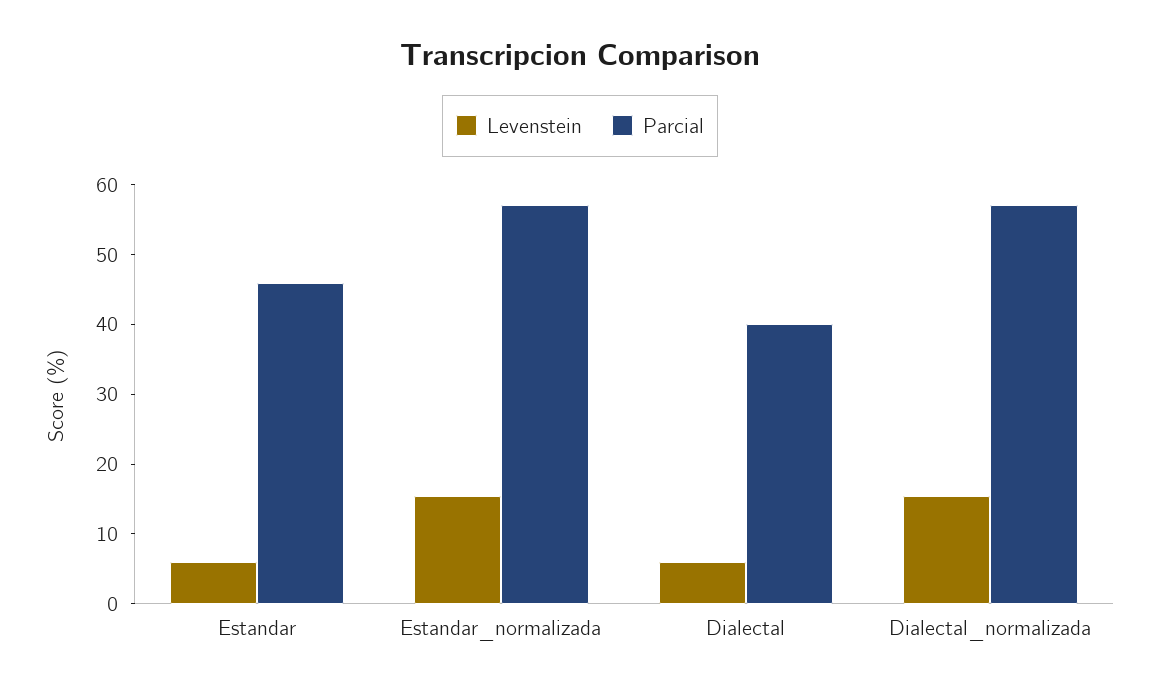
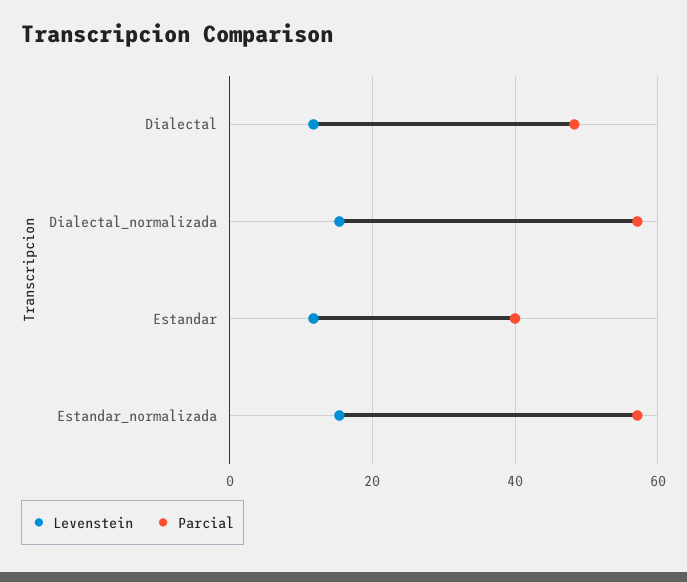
  {
    "Levenstein": {
-     "Estandar": 6,
+     "Estandar": 12,
      "Estandar_normalizada": 16,
-     "Dialectal": 6,
+     "Dialectal": 12,
      "Dialectal_normalizada": 16
    },
    "Parcial": {
-     "Estandar": 46,
+     "Estandar": 40,
      "Estandar_normalizada": 58,
-     "Dialectal": 40,
+     "Dialectal": 48,
      "Dialectal_normalizada": 58
    }
  }

